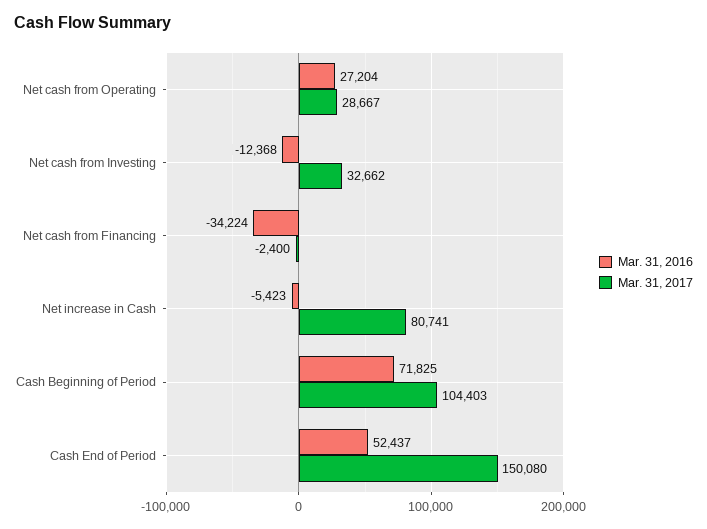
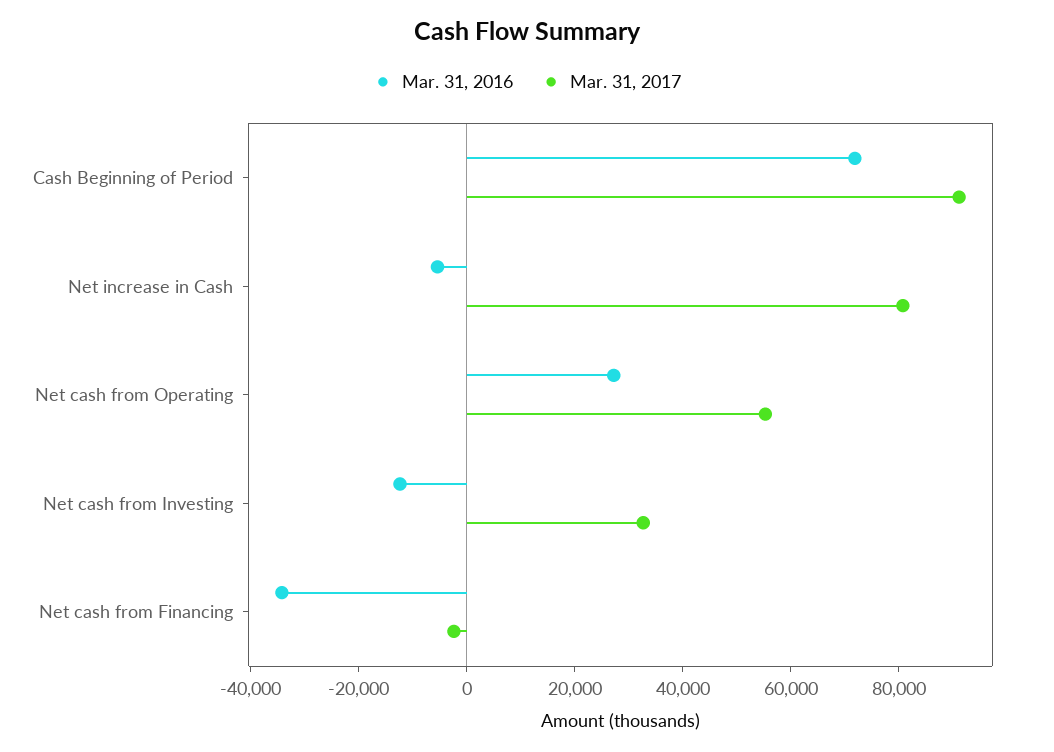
  {
    "Mar. 31, 2016": {
      "Net cash from Operating": 27204,
      "Net cash from Investing": -12368,
      "Net cash from Financing": -34224,
      "Net increase in Cash": -5423,
-     "Cash Beginning of Period": 71825,
+     "Cash Beginning of Period": 71825
-     "Cash End of Period": 52437
    },
    "Mar. 31, 2017": {
-     "Net cash from Operating": 28667,
+     "Net cash from Operating": 55000,
      "Net cash from Investing": 32662,
      "Net cash from Financing": -2400,
      "Net increase in Cash": 80741,
-     "Cash Beginning of Period": 104403,
+     "Cash Beginning of Period": 90000
-     "Cash End of Period": 150080
    }
  }

